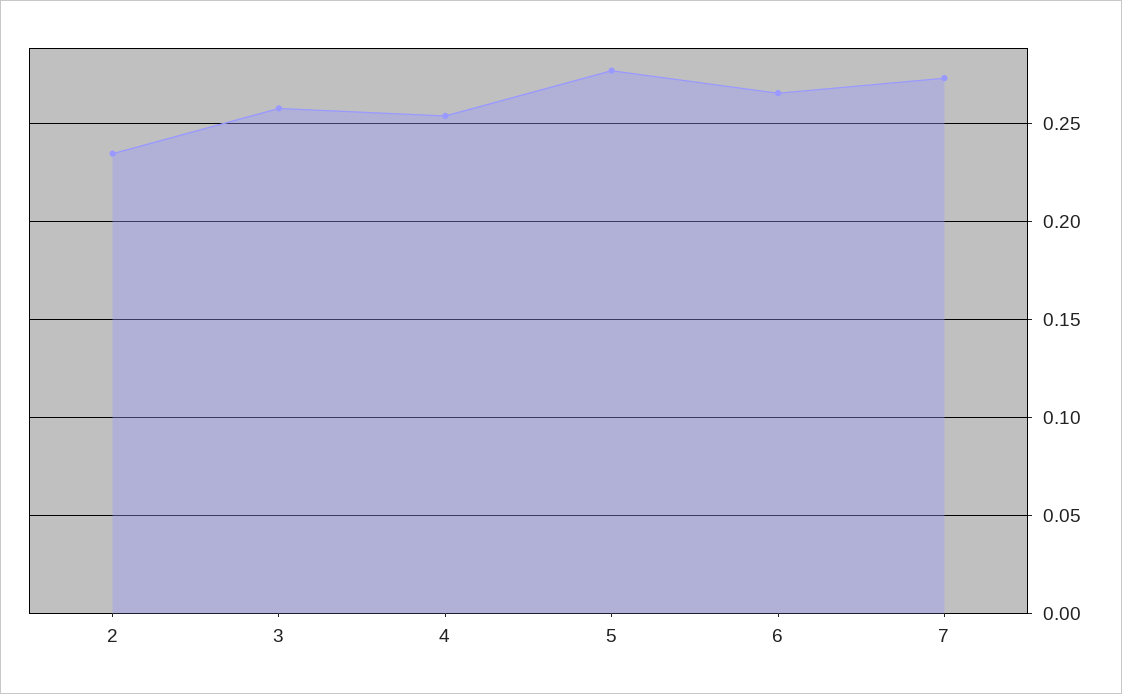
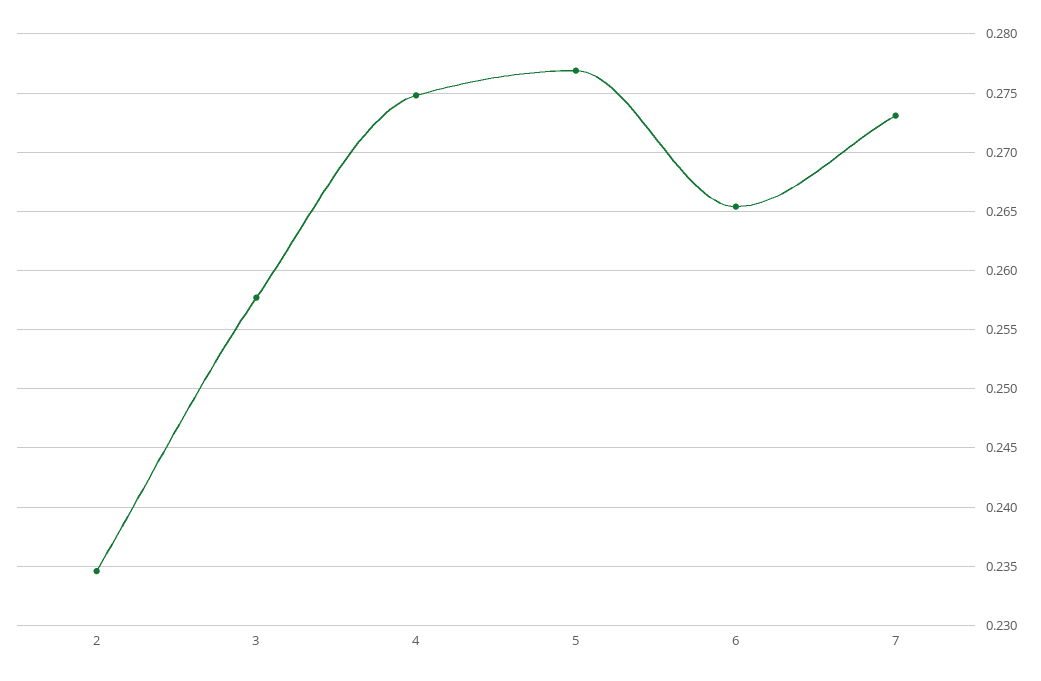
  {
    "2": 0.235,
    "3": 0.258,
-   "4": 0.255,
+   "4": 0.275,
    "5": 0.277,
    "6": 0.265,
    "7": 0.273
  }

